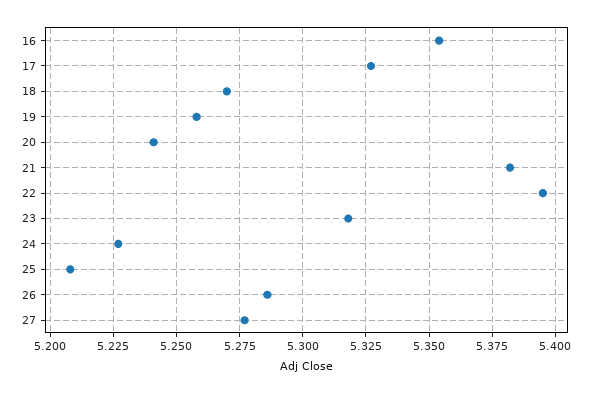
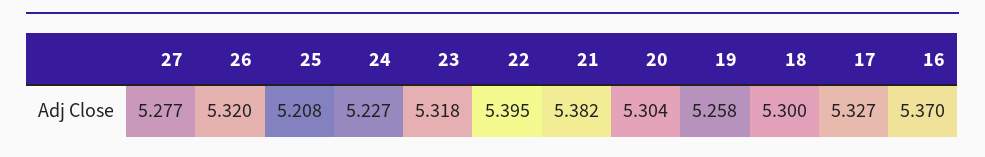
  {
-   "16": 5.355,
+   "16": 5.37,
    "17": 5.327,
-   "18": 5.27,
+   "18": 5.3,
    "19": 5.258,
-   "20": 5.24,
+   "20": 5.304,
    "21": 5.382,
    "22": 5.395,
    "23": 5.318,
    "24": 5.227,
    "25": 5.208,
-   "26": 5.285,
+   "26": 5.32,
    "27": 5.277
  }

